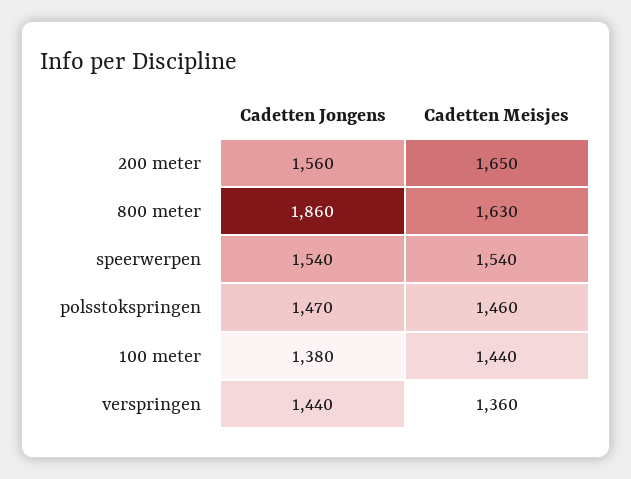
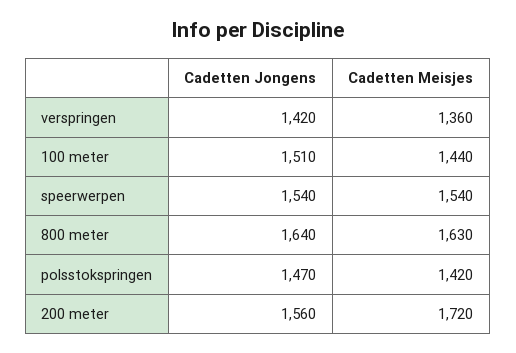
  {
    "Cadetten Jongens": {
      "200 meter": 1560,
-     "800 meter": 1860,
+     "800 meter": 1640,
      "speerwerpen": 1540,
      "polsstokspringen": 1470,
-     "100 meter": 1380,
+     "100 meter": 1510,
-     "verspringen": 1440
+     "verspringen": 1420
    },
    "Cadetten Meisjes": {
-     "200 meter": 1650,
+     "200 meter": 1720,
      "800 meter": 1630,
      "speerwerpen": 1540,
-     "polsstokspringen": 1460,
+     "polsstokspringen": 1420,
      "100 meter": 1440,
      "verspringen": 1360
    }
  }

